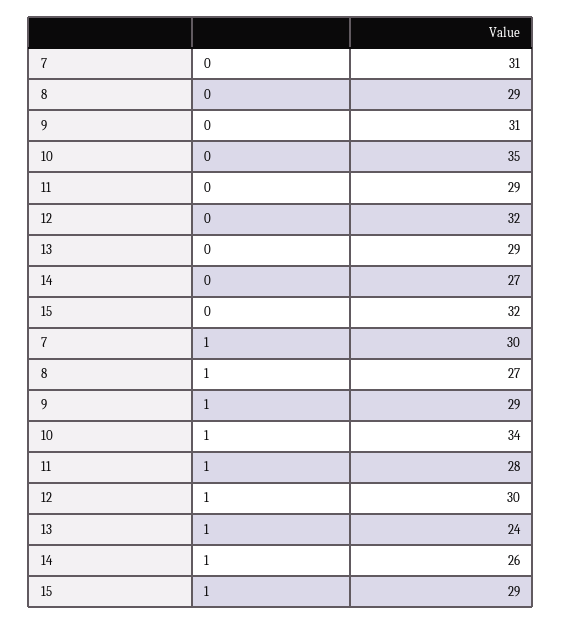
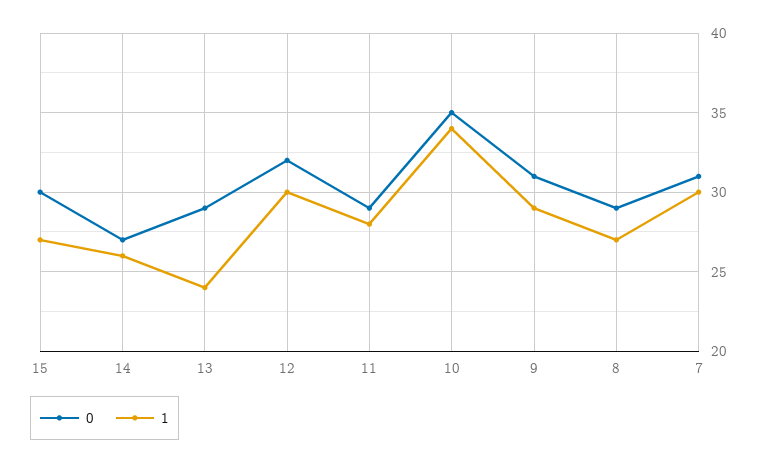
  {
    "0": {
      "7": 31,
      "8": 29,
      "9": 31,
      "10": 35,
      "11": 29,
      "12": 32,
      "13": 29,
      "14": 27,
-     "15": 32
+     "15": 30
    },
    "1": {
      "7": 30,
      "8": 27,
      "9": 29,
      "10": 34,
      "11": 28,
      "12": 30,
      "13": 24,
      "14": 26,
-     "15": 29
+     "15": 27
    }
  }

